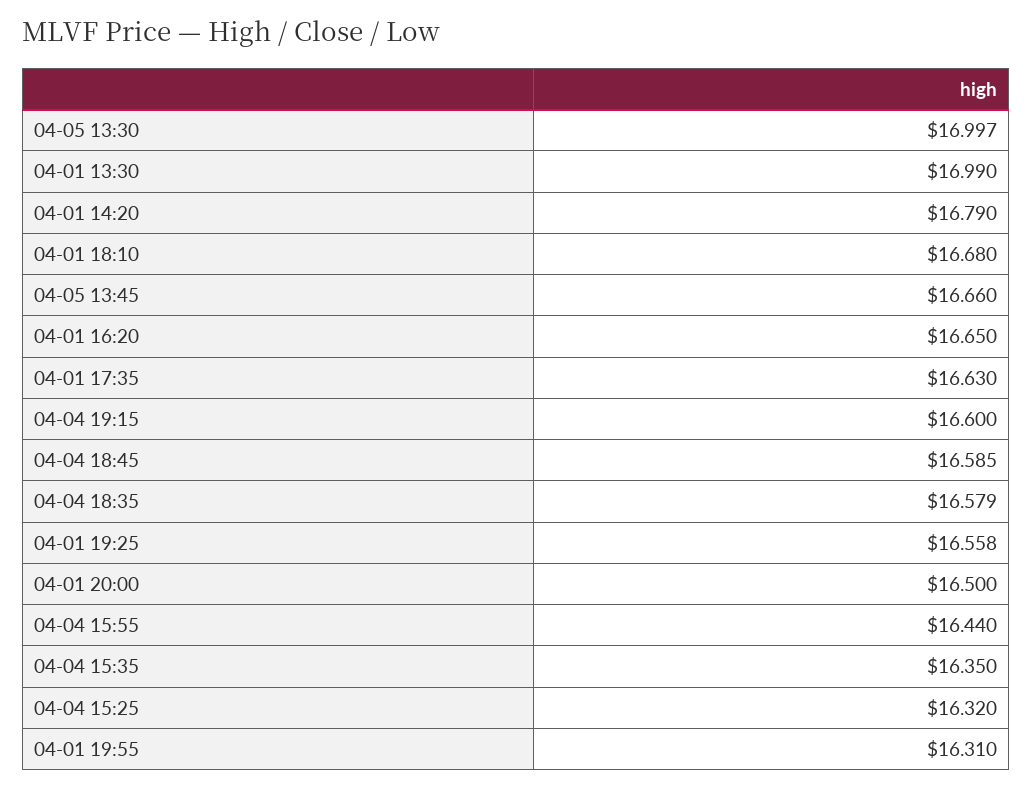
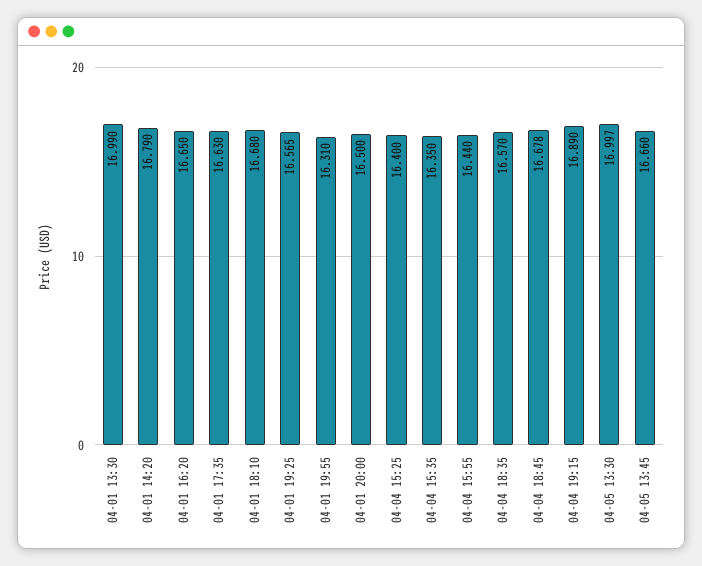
  {
    "04-05 13:30": 16.997,
    "04-01 13:30": 16.99,
    "04-01 14:20": 16.79,
    "04-01 18:10": 16.68,
    "04-05 13:45": 16.66,
    "04-01 16:20": 16.65,
    "04-01 17:35": 16.63,
-   "04-04 19:15": 16.6,
+   "04-04 19:15": 16.89,
-   "04-04 18:45": 16.585,
+   "04-04 18:45": 16.678,
-   "04-04 18:35": 16.579,
+   "04-04 18:35": 16.57,
-   "04-01 19:25": 16.558,
+   "04-01 19:25": 16.565,
    "04-01 20:00": 16.5,
    "04-04 15:55": 16.44,
    "04-04 15:35": 16.35,
-   "04-04 15:25": 16.32,
+   "04-04 15:25": 16.4,
    "04-01 19:55": 16.31
  }

